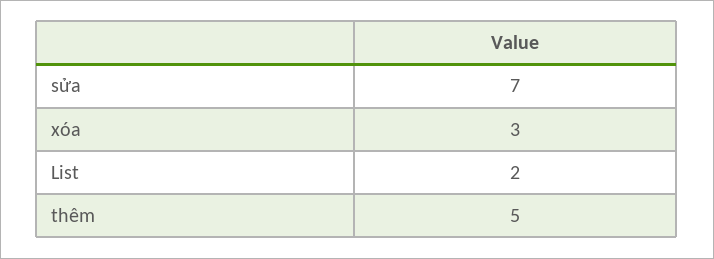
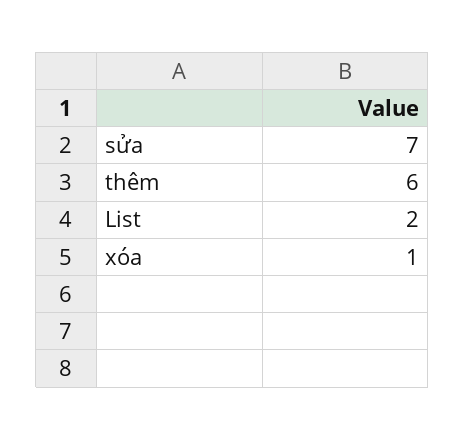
  {
    "sửa": 7,
-   "xóa": 3,
+   "xóa": 1,
    "List": 2,
-   "thêm": 5
+   "thêm": 6
  }

